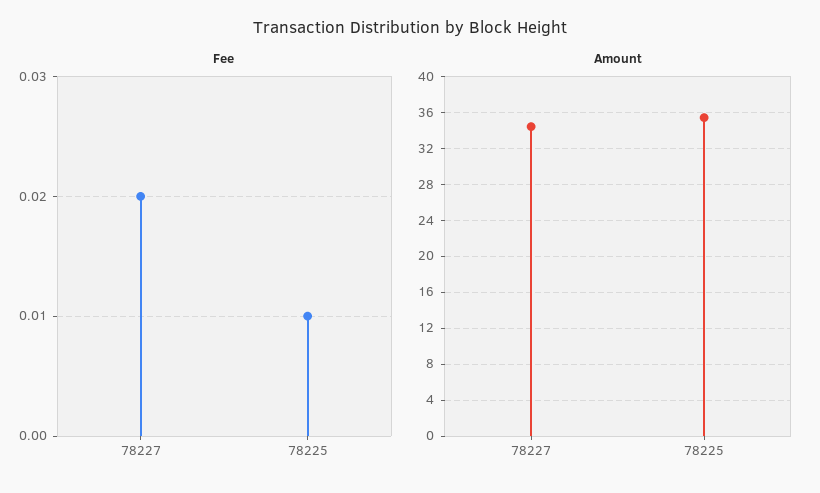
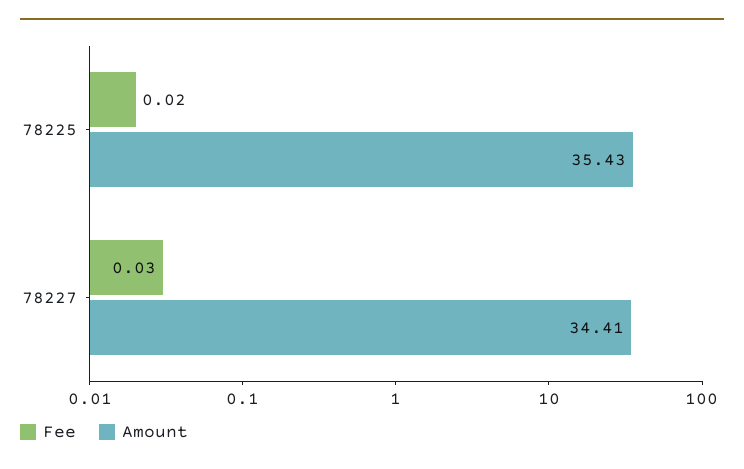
  {
    "Fee": {
-     "78227": 0.02,
+     "78227": 0.03,
-     "78225": 0.01
+     "78225": 0.02
    },
    "Amount": {
      "78227": 34.41,
      "78225": 35.43
    }
  }

